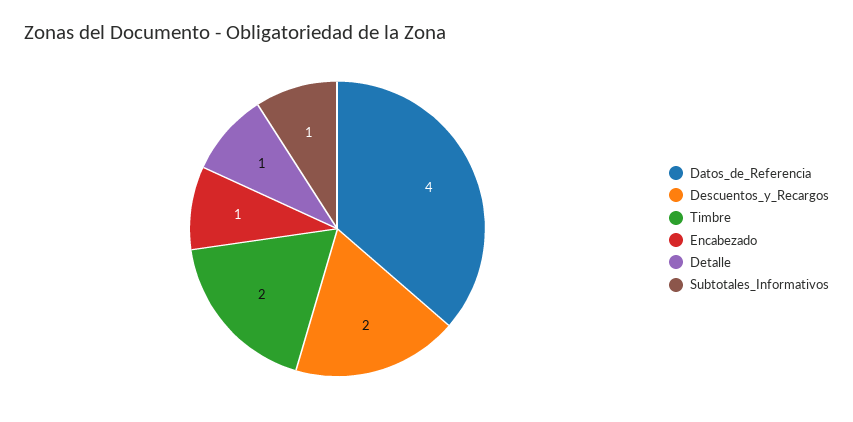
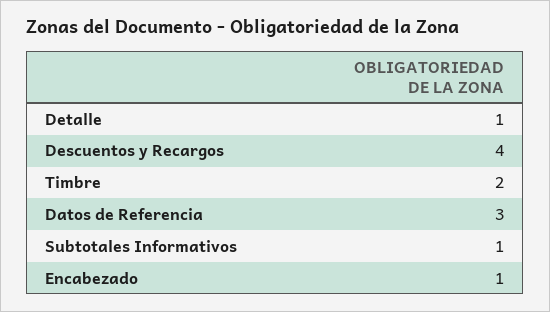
  {
-   "Datos_de_Referencia": 4,
+   "Datos_de_Referencia": 3,
-   "Descuentos_y_Recargos": 2,
+   "Descuentos_y_Recargos": 4,
    "Timbre": 2,
    "Encabezado": 1,
    "Detalle": 1,
    "Subtotales_Informativos": 1
  }

